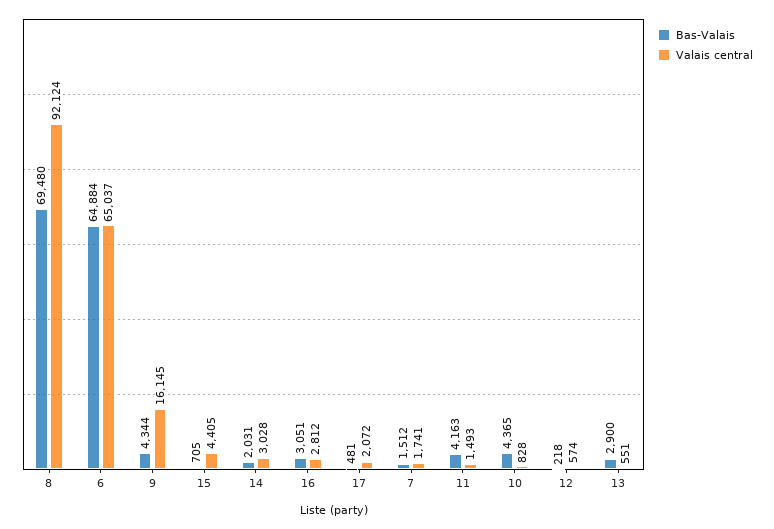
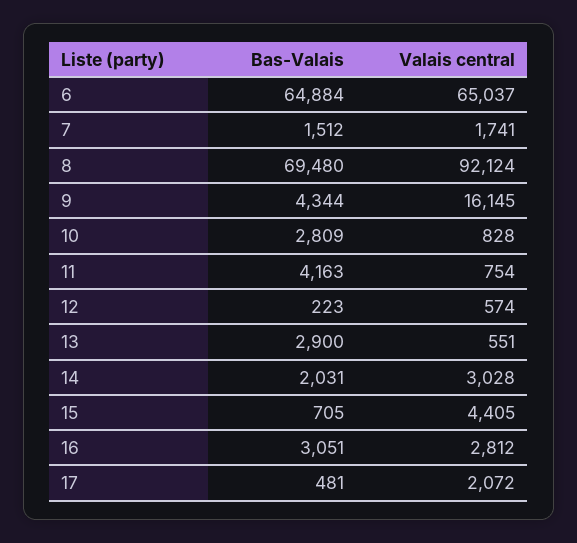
  {
    "Bas-Valais": {
      "8": 69480,
      "6": 64884,
      "9": 4344,
      "15": 705,
      "14": 2031,
      "16": 3051,
      "17": 481,
      "7": 1512,
      "11": 4163,
-     "10": 4365,
+     "10": 2809,
-     "12": 218,
+     "12": 223,
      "13": 2900
    },
    "Valais central": {
      "8": 92124,
      "6": 65037,
      "9": 16145,
      "15": 4405,
      "14": 3028,
      "16": 2812,
      "17": 2072,
      "7": 1741,
-     "11": 1493,
+     "11": 754,
      "10": 828,
      "12": 574,
      "13": 551
    }
  }

